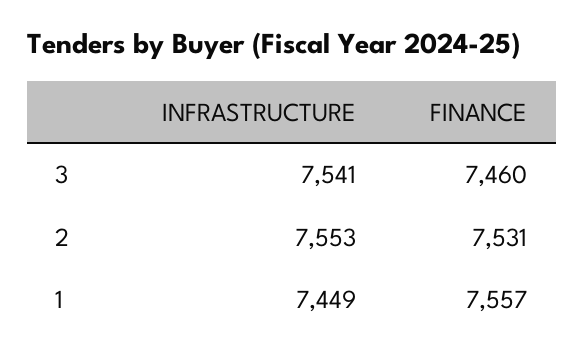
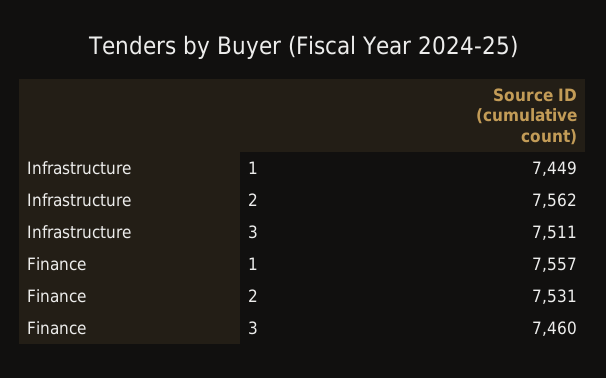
  {
    "INFRASTRUCTURE": {
-     "3": 7541,
+     "3": 7511,
-     "2": 7553,
+     "2": 7562,
      "1": 7449
    },
    "FINANCE": {
      "3": 7460,
      "2": 7531,
      "1": 7557
    }
  }

